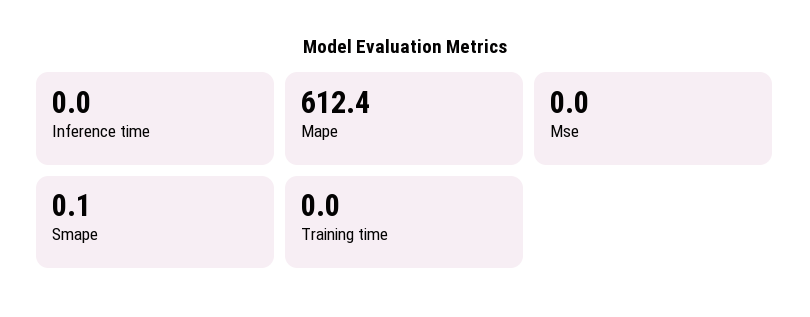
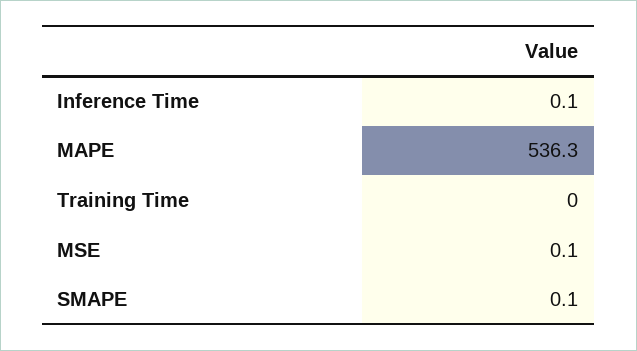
  {
-   "Inference time": 0,
+   "Inference time": 0.1,
-   "Mape": 612.4,
+   "Mape": 536.3,
-   "Mse": 0,
+   "Mse": 0.1,
    "Smape": 0.1,
    "Training time": 0
  }

